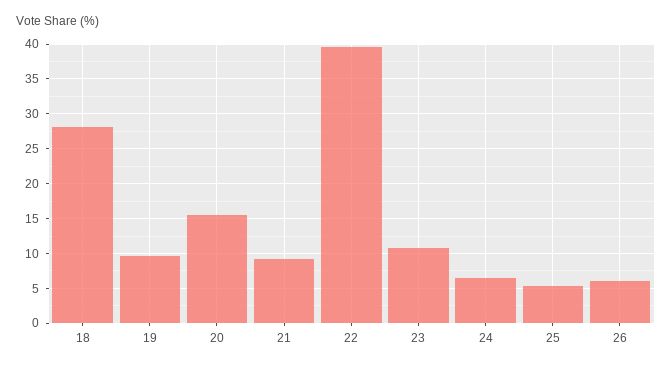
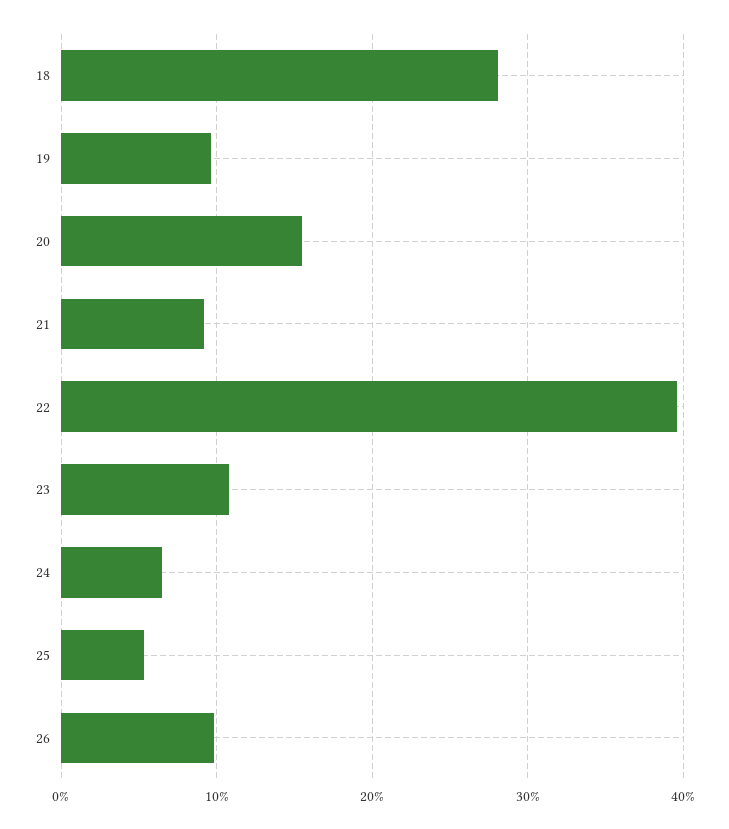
  {
    "18": 28,
    "19": 10,
    "20": 16,
    "21": 9,
    "22": 40,
    "23": 11,
    "24": 7,
    "25": 5,
-   "26": 6
+   "26": 10
  }

